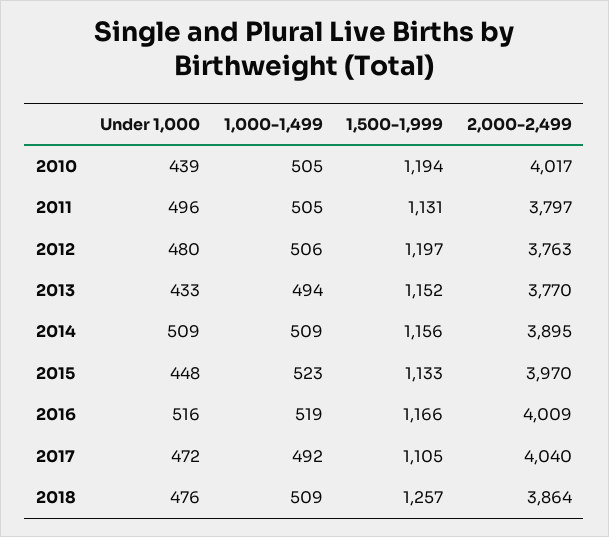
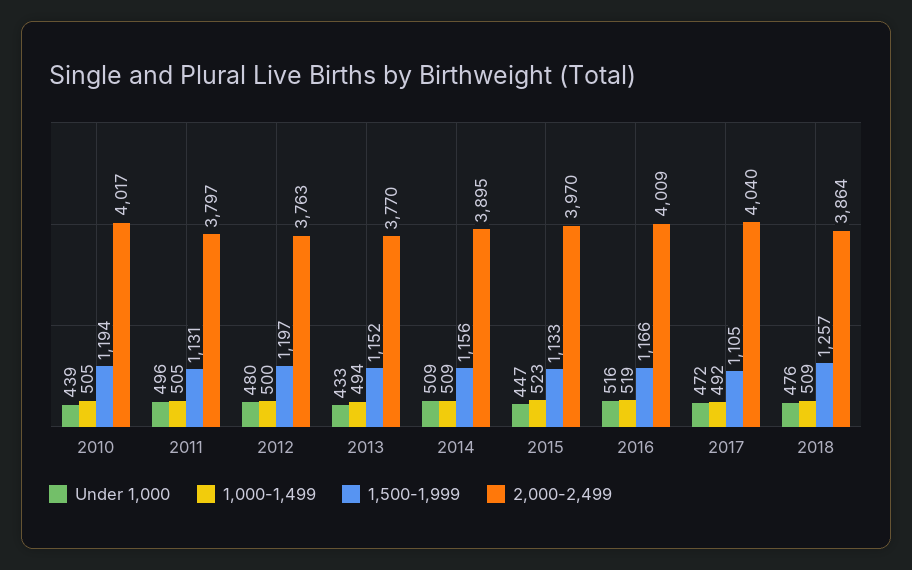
  {
    "Under 1,000": {
      "2010": 439,
      "2011": 496,
      "2012": 480,
      "2013": 433,
      "2014": 509,
-     "2015": 448,
+     "2015": 447,
      "2016": 516,
      "2017": 472,
      "2018": 476
    },
    "1,000-1,499": {
      "2010": 505,
      "2011": 505,
-     "2012": 506,
+     "2012": 500,
      "2013": 494,
      "2014": 509,
      "2015": 523,
      "2016": 519,
      "2017": 492,
      "2018": 509
    },
    "1,500-1,999": {
      "2010": 1194,
      "2011": 1131,
      "2012": 1197,
      "2013": 1152,
      "2014": 1156,
      "2015": 1133,
      "2016": 1166,
      "2017": 1105,
      "2018": 1257
    },
    "2,000-2,499": {
      "2010": 4017,
      "2011": 3797,
      "2012": 3763,
      "2013": 3770,
      "2014": 3895,
      "2015": 3970,
      "2016": 4009,
      "2017": 4040,
      "2018": 3864
    }
  }

